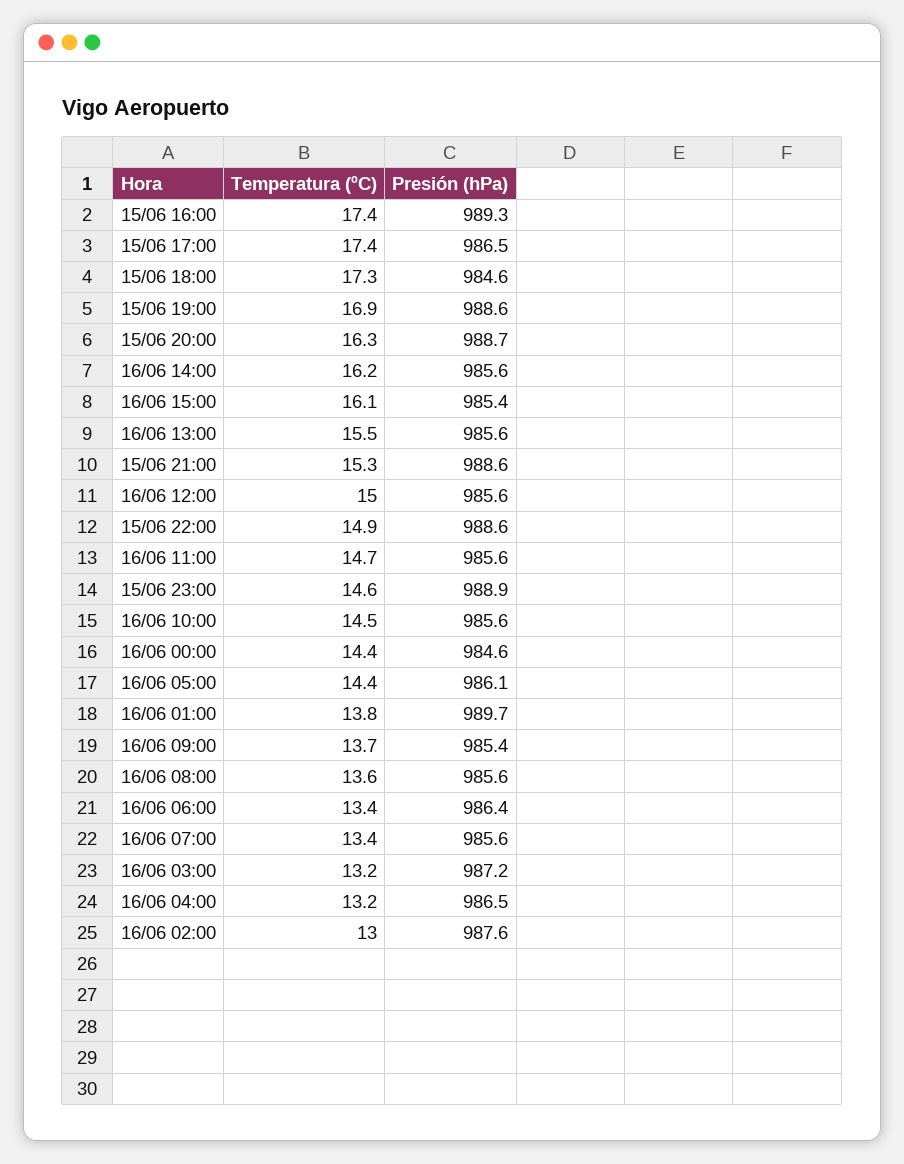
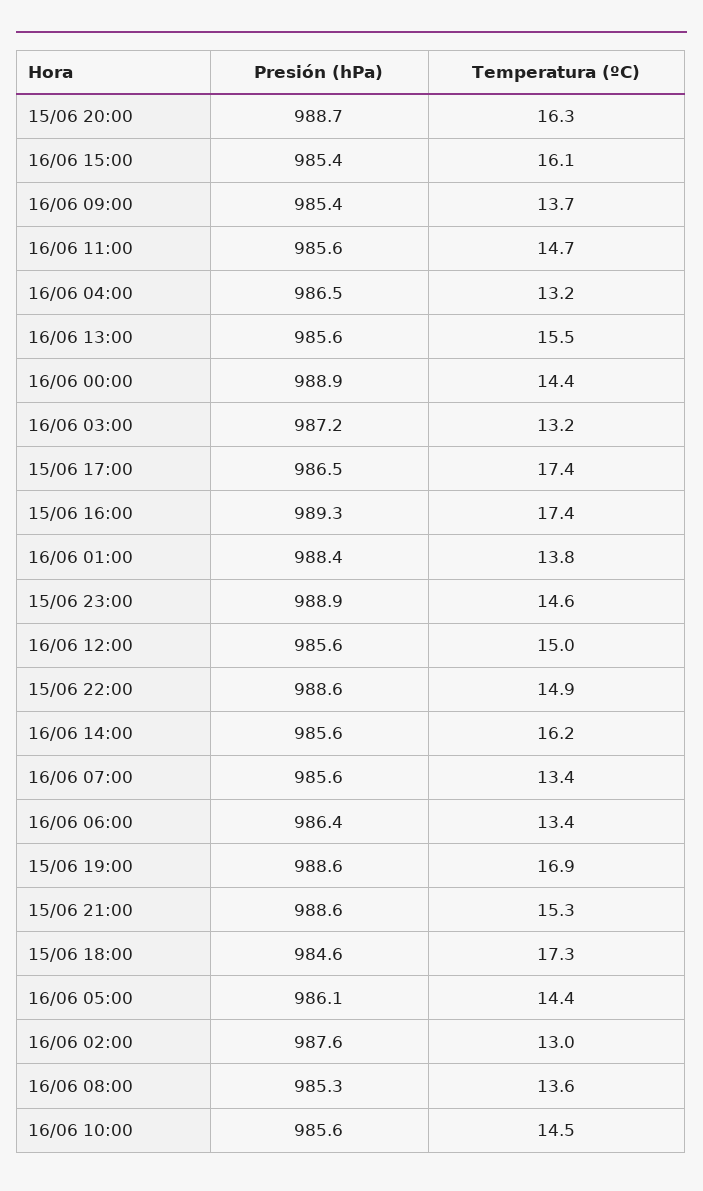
  {
    "Temperatura (ºC)": {
      "15/06 16:00": 17.4,
      "15/06 17:00": 17.4,
      "15/06 18:00": 17.3,
      "15/06 19:00": 16.9,
      "15/06 20:00": 16.3,
      "16/06 14:00": 16.2,
      "16/06 15:00": 16.1,
      "16/06 13:00": 15.5,
      "15/06 21:00": 15.3,
      "16/06 12:00": 15,
      "15/06 22:00": 14.9,
      "16/06 11:00": 14.7,
      "15/06 23:00": 14.6,
      "16/06 10:00": 14.5,
      "16/06 00:00": 14.4,
      "16/06 05:00": 14.4,
      "16/06 01:00": 13.8,
      "16/06 09:00": 13.7,
      "16/06 08:00": 13.6,
      "16/06 06:00": 13.4,
      "16/06 07:00": 13.4,
      "16/06 03:00": 13.2,
      "16/06 04:00": 13.2,
      "16/06 02:00": 13
    },
    "Presión (hPa)": {
      "15/06 16:00": 989.3,
      "15/06 17:00": 986.5,
      "15/06 18:00": 984.6,
      "15/06 19:00": 988.6,
      "15/06 20:00": 988.7,
      "16/06 14:00": 985.6,
      "16/06 15:00": 985.4,
      "16/06 13:00": 985.6,
      "15/06 21:00": 988.6,
      "16/06 12:00": 985.6,
      "15/06 22:00": 988.6,
      "16/06 11:00": 985.6,
      "15/06 23:00": 988.9,
      "16/06 10:00": 985.6,
-     "16/06 00:00": 984.6,
+     "16/06 00:00": 988.9,
      "16/06 05:00": 986.1,
-     "16/06 01:00": 989.7,
+     "16/06 01:00": 988.4,
      "16/06 09:00": 985.4,
-     "16/06 08:00": 985.6,
+     "16/06 08:00": 985.3,
      "16/06 06:00": 986.4,
      "16/06 07:00": 985.6,
      "16/06 03:00": 987.2,
      "16/06 04:00": 986.5,
      "16/06 02:00": 987.6
    }
  }

